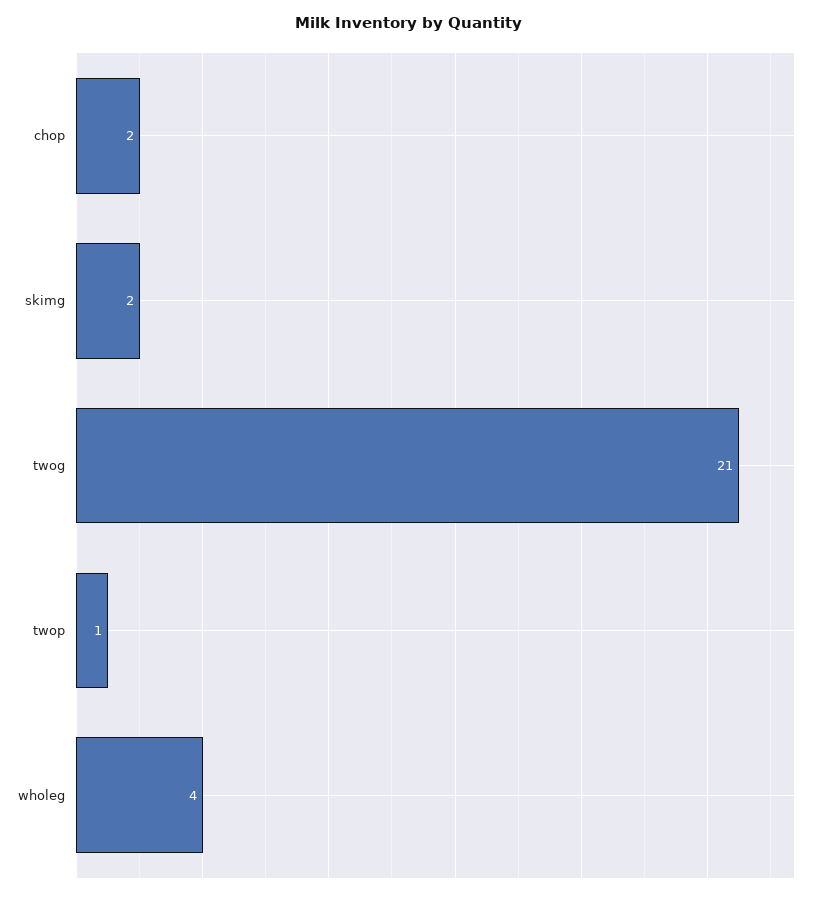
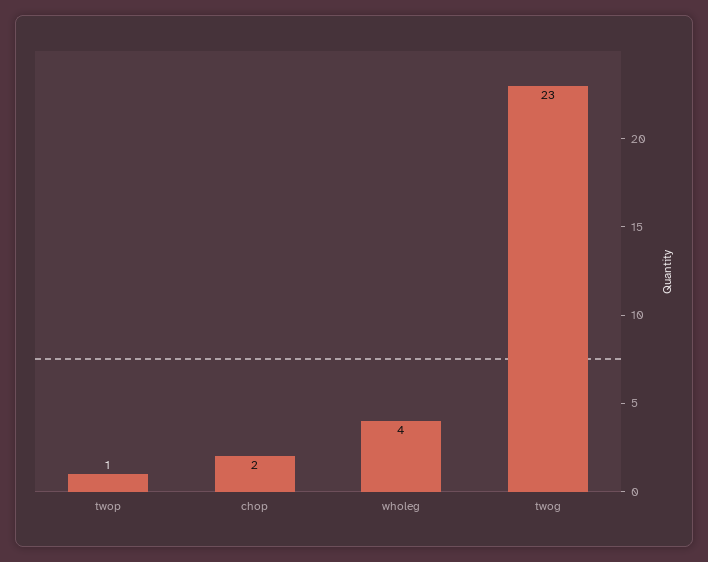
  {
    "chop": 2,
-   "skimg": 2,
-   "twog": 21,
+   "twog": 23,
    "twop": 1,
    "wholeg": 4
  }

